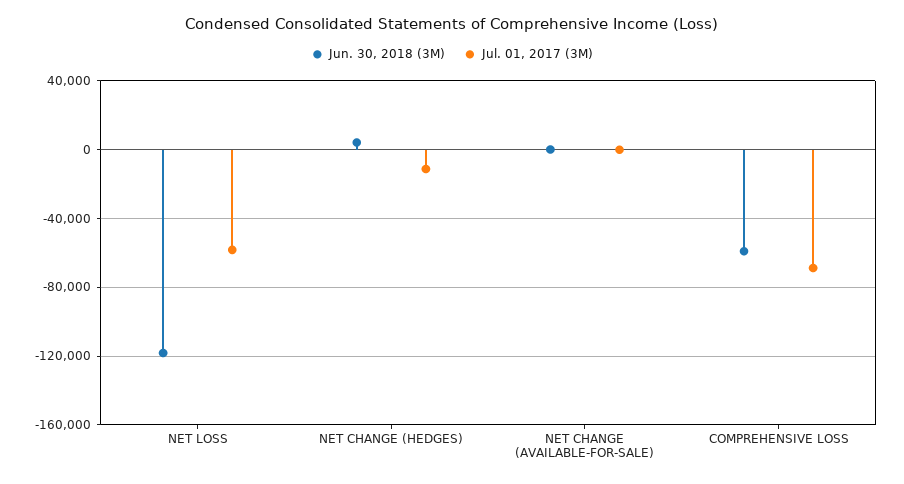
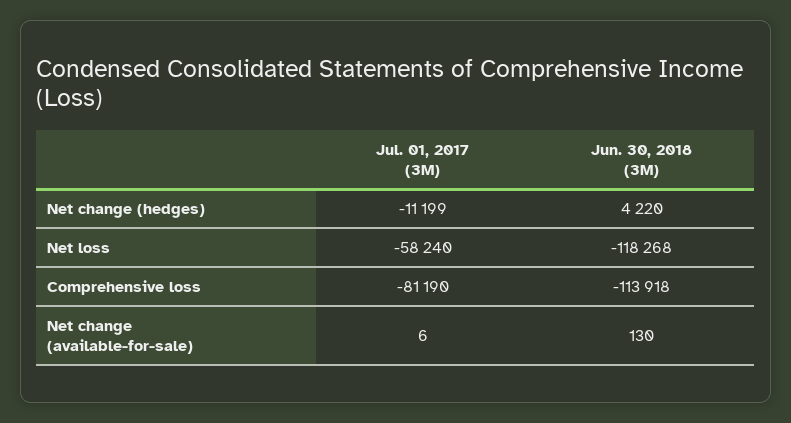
  {
    "Jun. 30, 2018 (3M)": {
      "NET LOSS": -118268,
      "NET CHANGE (HEDGES)": 4220,
      "NET CHANGE (AVAILABLE-FOR-SALE)": 130,
-     "COMPREHENSIVE LOSS": -60000
+     "COMPREHENSIVE LOSS": -113918
    },
    "Jul. 01, 2017 (3M)": {
      "NET LOSS": -58240,
      "NET CHANGE (HEDGES)": -11199,
      "NET CHANGE (AVAILABLE-FOR-SALE)": 6,
-     "COMPREHENSIVE LOSS": -70000
+     "COMPREHENSIVE LOSS": -81190
    }
  }

